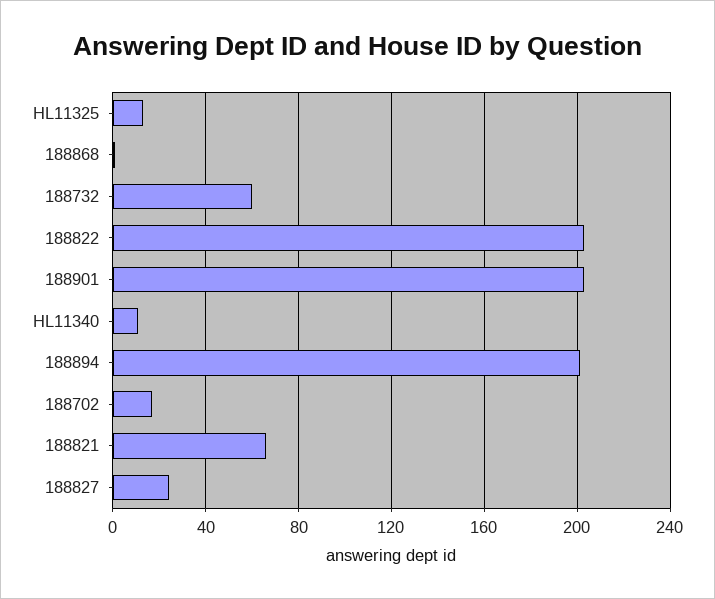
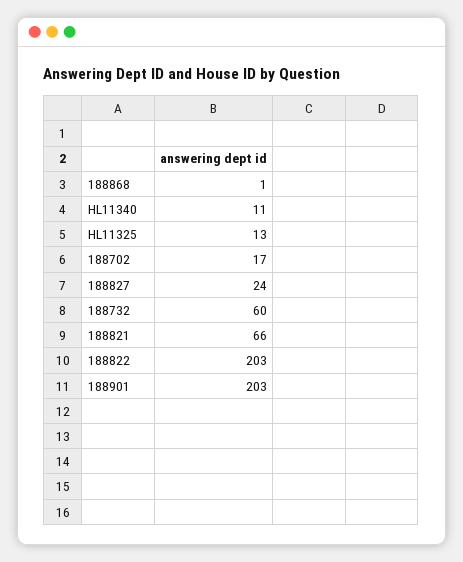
  {
    "HL11325": 13,
    "188868": 1,
    "188732": 60,
    "188822": 203,
    "188901": 203,
    "HL11340": 11,
-   "188894": 200,
    "188702": 17,
    "188821": 66,
    "188827": 24
  }

